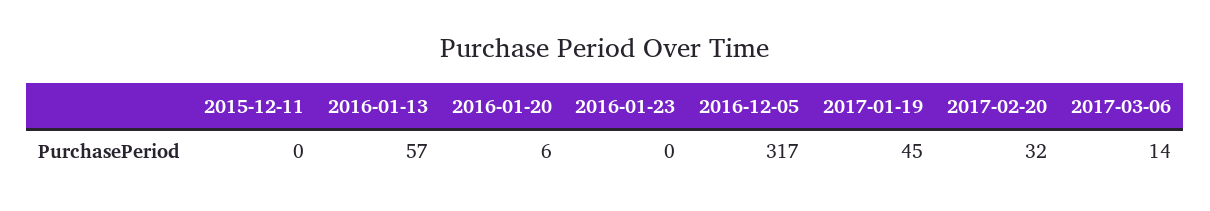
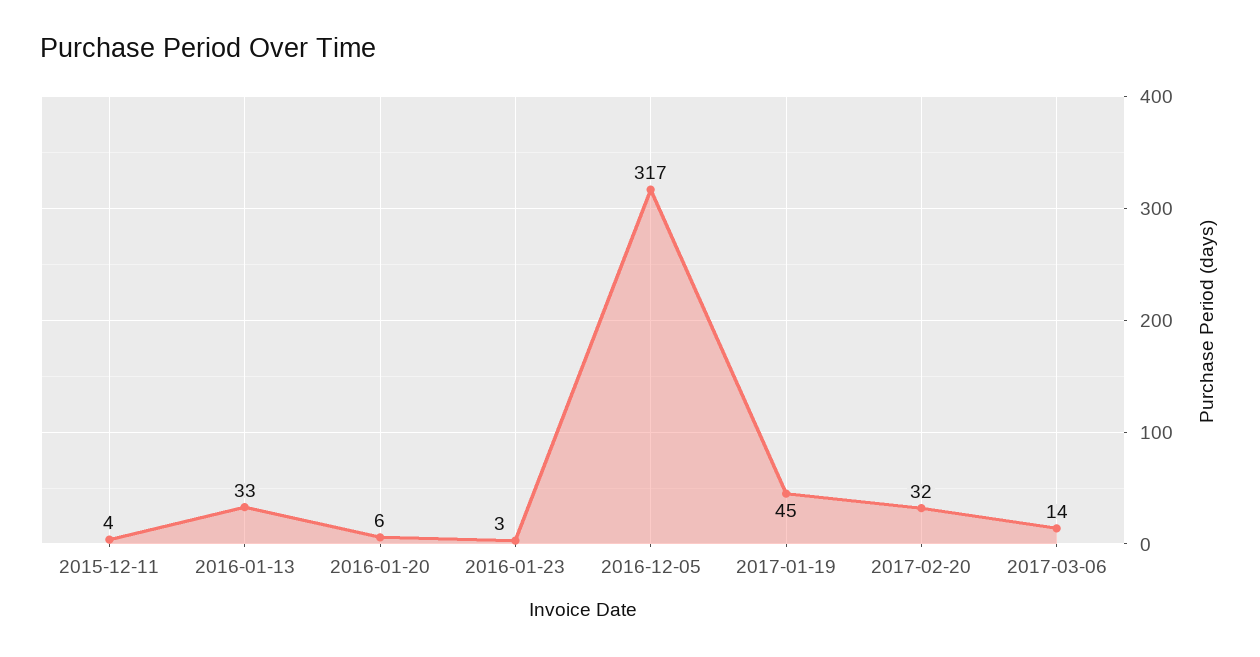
  {
-   "2015-12-11": 0,
+   "2015-12-11": 4,
-   "2016-01-13": 57,
+   "2016-01-13": 33,
    "2016-01-20": 6,
-   "2016-01-23": 0,
+   "2016-01-23": 3,
    "2016-12-05": 317,
    "2017-01-19": 45,
    "2017-02-20": 32,
    "2017-03-06": 14
  }

